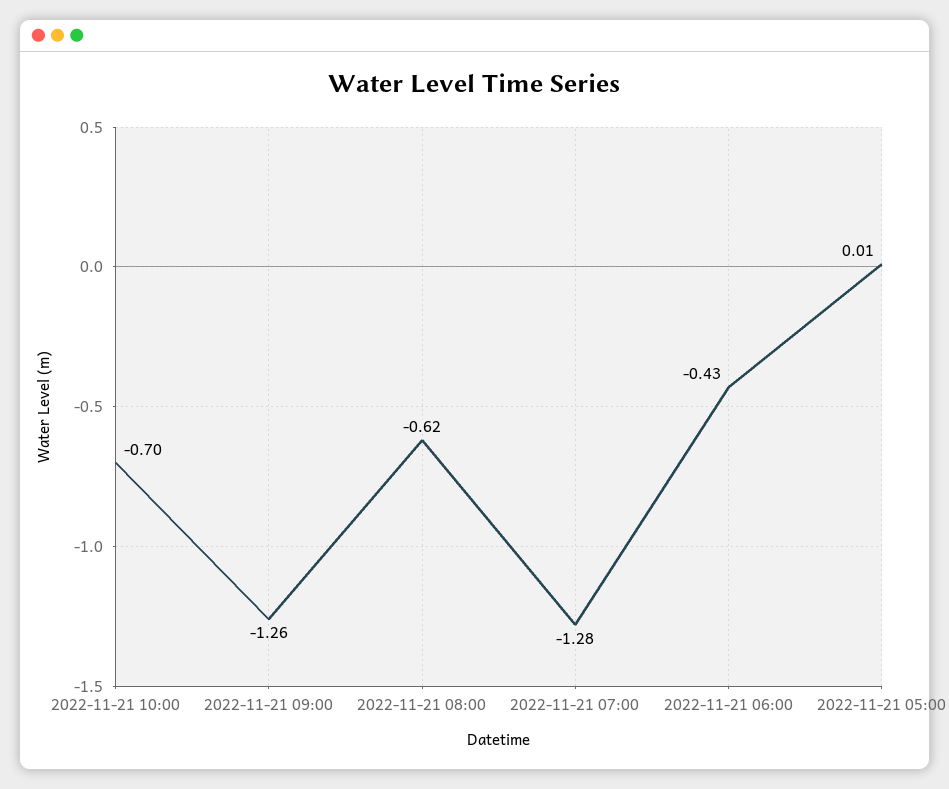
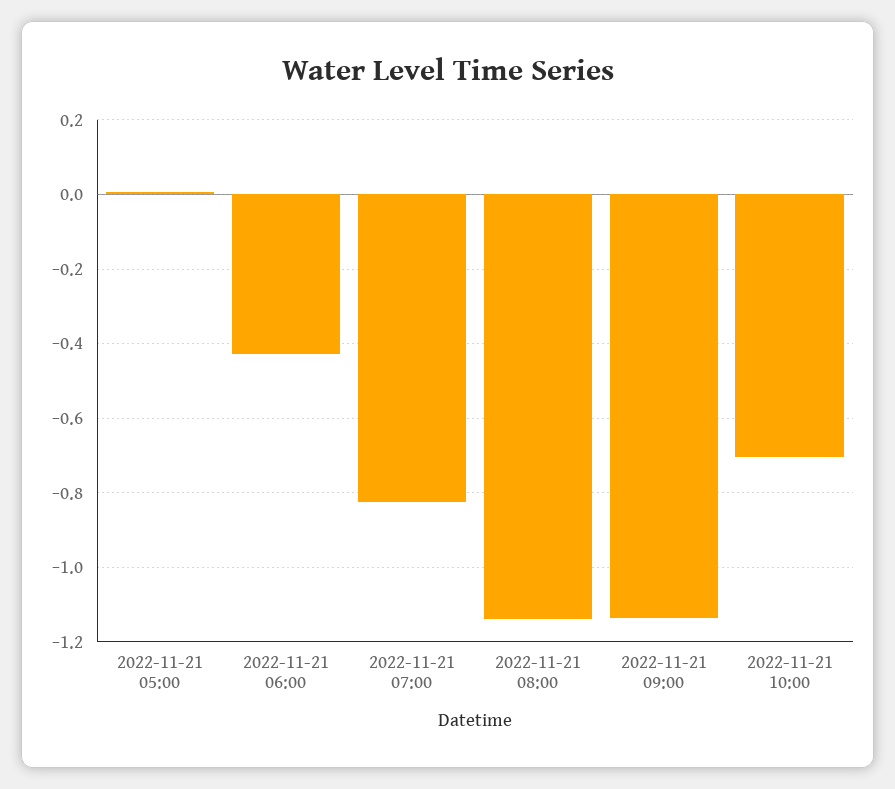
  {
    "2022-11-21 10:00": -0.7,
-   "2022-11-21 09:00": -1.26,
+   "2022-11-21 09:00": -1.14,
-   "2022-11-21 08:00": -0.62,
+   "2022-11-21 08:00": -1.14,
-   "2022-11-21 07:00": -1.28,
+   "2022-11-21 07:00": -0.82,
    "2022-11-21 06:00": -0.43,
    "2022-11-21 05:00": 0.01
  }

